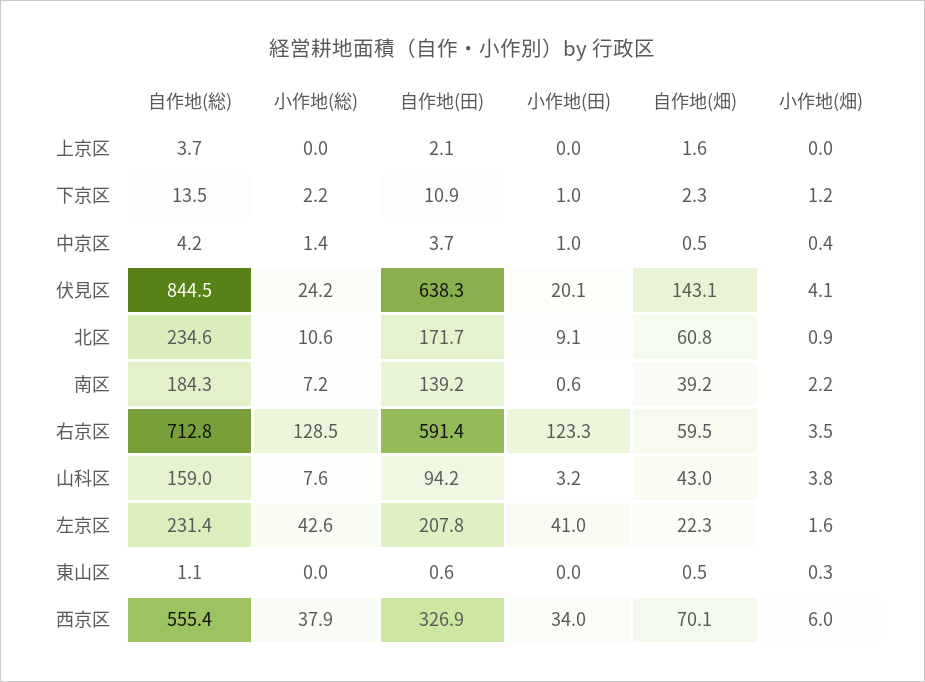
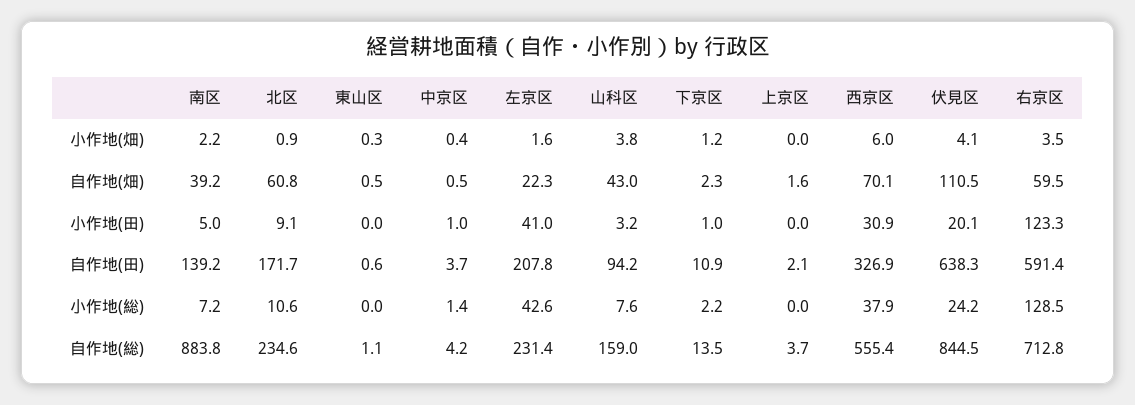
  {
    "自作地(総)": {
      "上京区": 3.7,
      "下京区": 13.5,
      "中京区": 4.2,
      "伏見区": 844.5,
      "北区": 234.6,
-     "南区": 184.3,
+     "南区": 883.8,
      "右京区": 712.8,
      "山科区": 159,
      "左京区": 231.4,
      "東山区": 1.1,
      "西京区": 555.4
    },
    "小作地(総)": {
      "上京区": 0,
      "下京区": 2.2,
      "中京区": 1.4,
      "伏見区": 24.2,
      "北区": 10.6,
      "南区": 7.2,
      "右京区": 128.5,
      "山科区": 7.6,
      "左京区": 42.6,
      "東山区": 0,
      "西京区": 37.9
    },
    "自作地(田)": {
      "上京区": 2.1,
      "下京区": 10.9,
      "中京区": 3.7,
      "伏見区": 638.3,
      "北区": 171.7,
      "南区": 139.2,
      "右京区": 591.4,
      "山科区": 94.2,
      "左京区": 207.8,
      "東山区": 0.6,
      "西京区": 326.9
    },
    "小作地(田)": {
      "上京区": 0,
      "下京区": 1,
      "中京区": 1,
      "伏見区": 20.1,
      "北区": 9.1,
-     "南区": 0.6,
+     "南区": 5,
      "右京区": 123.3,
      "山科区": 3.2,
      "左京区": 41,
      "東山区": 0,
-     "西京区": 34
+     "西京区": 30.9
    },
    "自作地(畑)": {
      "上京区": 1.6,
      "下京区": 2.3,
      "中京区": 0.5,
-     "伏見区": 143.1,
+     "伏見区": 110.5,
      "北区": 60.8,
      "南区": 39.2,
      "右京区": 59.5,
      "山科区": 43,
      "左京区": 22.3,
      "東山区": 0.5,
      "西京区": 70.1
    },
    "小作地(畑)": {
      "上京区": 0,
      "下京区": 1.2,
      "中京区": 0.4,
      "伏見区": 4.1,
      "北区": 0.9,
      "南区": 2.2,
      "右京区": 3.5,
      "山科区": 3.8,
      "左京区": 1.6,
      "東山区": 0.3,
      "西京区": 6
    }
  }

